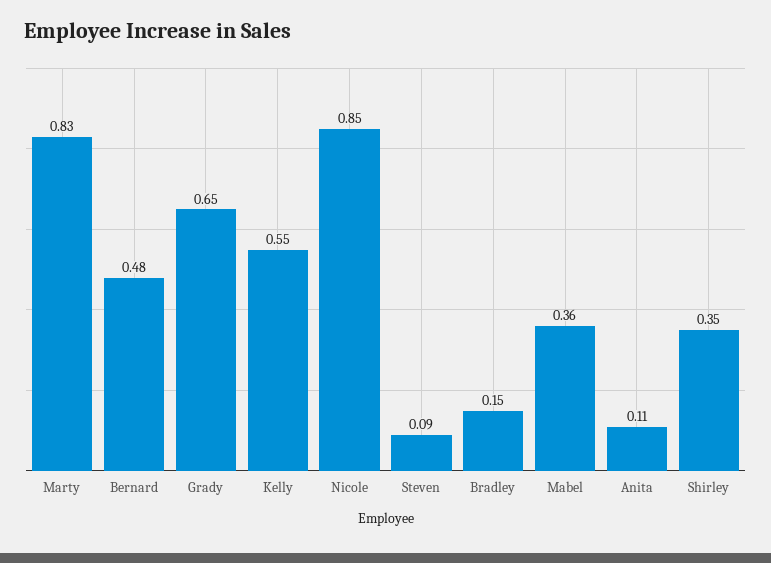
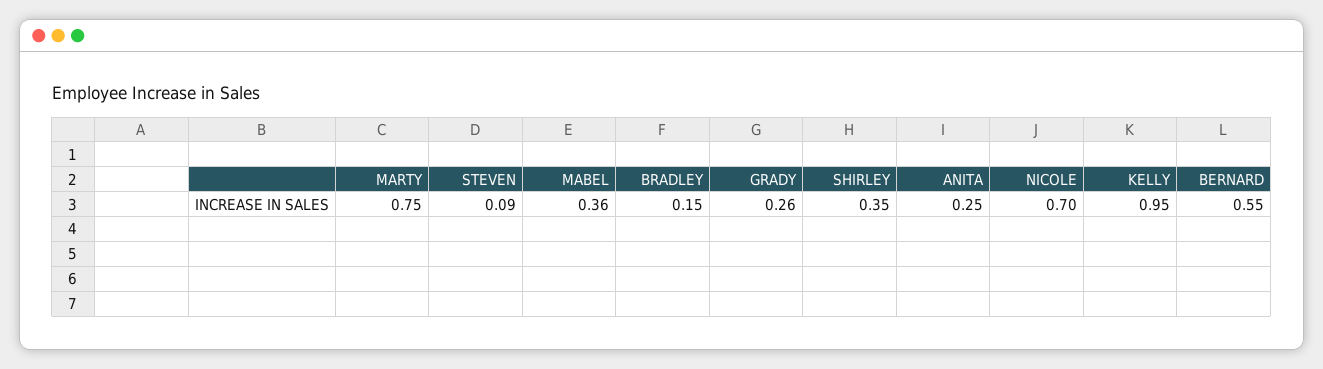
  {
-   "Marty": 0.83,
+   "Marty": 0.75,
-   "Bernard": 0.48,
+   "Bernard": 0.55,
-   "Grady": 0.65,
+   "Grady": 0.26,
-   "Kelly": 0.55,
+   "Kelly": 0.95,
-   "Nicole": 0.85,
+   "Nicole": 0.7,
    "Steven": 0.09,
    "Bradley": 0.15,
    "Mabel": 0.36,
-   "Anita": 0.11,
+   "Anita": 0.25,
    "Shirley": 0.35
  }

